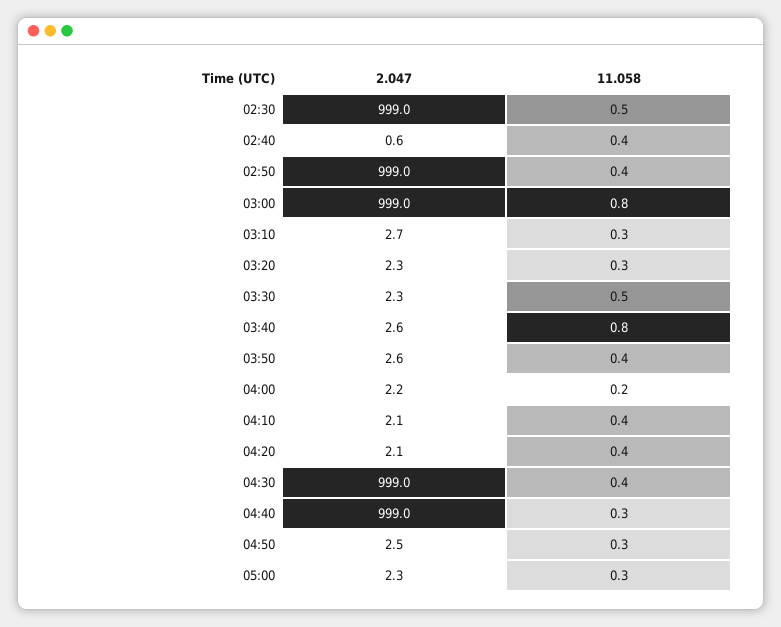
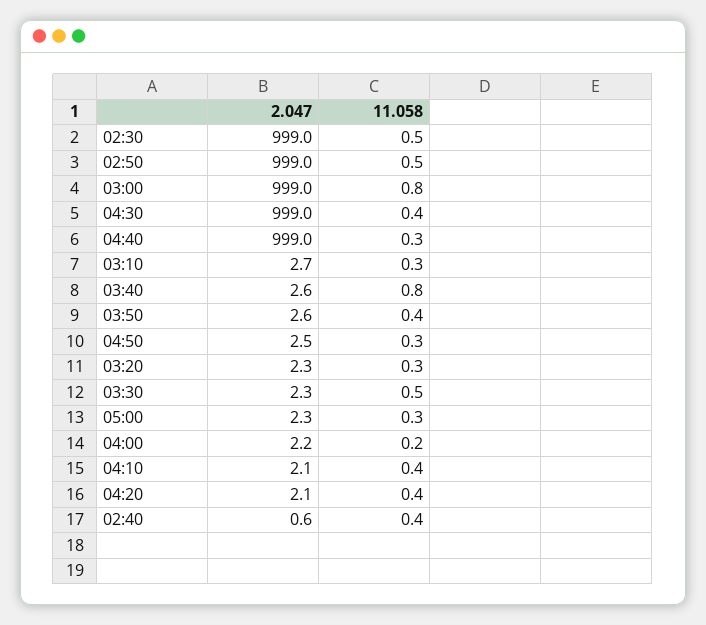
  {
    "2.047": {
      "02:30": 999,
      "02:40": 0.6,
      "02:50": 999,
      "03:00": 999,
      "03:10": 2.7,
      "03:20": 2.3,
      "03:30": 2.3,
      "03:40": 2.6,
      "03:50": 2.6,
      "04:00": 2.2,
      "04:10": 2.1,
      "04:20": 2.1,
      "04:30": 999,
      "04:40": 999,
      "04:50": 2.5,
      "05:00": 2.3
    },
    "11.058": {
      "02:30": 0.5,
      "02:40": 0.4,
-     "02:50": 0.4,
+     "02:50": 0.5,
      "03:00": 0.8,
      "03:10": 0.3,
      "03:20": 0.3,
      "03:30": 0.5,
      "03:40": 0.8,
      "03:50": 0.4,
      "04:00": 0.2,
      "04:10": 0.4,
      "04:20": 0.4,
      "04:30": 0.4,
      "04:40": 0.3,
      "04:50": 0.3,
      "05:00": 0.3
    }
  }

